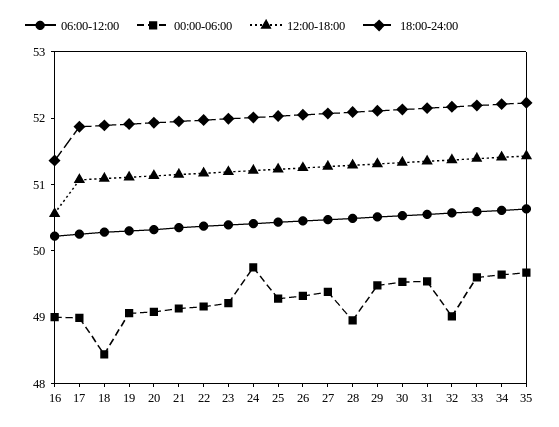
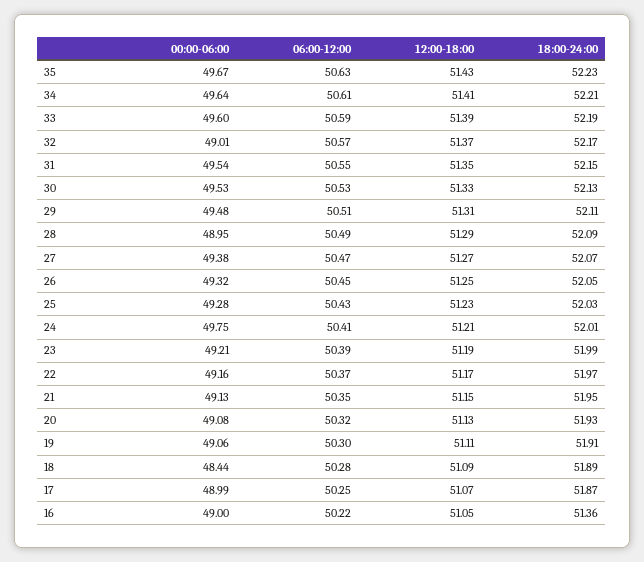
  {
    "06:00-12:00": {
      "16": 50.22,
      "17": 50.25,
      "18": 50.28,
      "19": 50.3,
      "20": 50.32,
      "21": 50.35,
      "22": 50.37,
      "23": 50.39,
      "24": 50.41,
      "25": 50.43,
      "26": 50.45,
      "27": 50.47,
      "28": 50.49,
      "29": 50.51,
      "30": 50.53,
      "31": 50.55,
      "32": 50.57,
      "33": 50.59,
      "34": 50.61,
      "35": 50.63
    },
    "00:00-06:00": {
      "16": 49,
      "17": 48.99,
      "18": 48.44,
      "19": 49.06,
      "20": 49.08,
      "21": 49.13,
      "22": 49.16,
      "23": 49.21,
      "24": 49.75,
      "25": 49.28,
      "26": 49.32,
      "27": 49.38,
      "28": 48.95,
      "29": 49.48,
      "30": 49.53,
      "31": 49.54,
      "32": 49.01,
      "33": 49.6,
      "34": 49.64,
      "35": 49.67
    },
    "12:00-18:00": {
-     "16": 50.6,
+     "16": 51.05,
      "17": 51.07,
      "18": 51.09,
      "19": 51.11,
      "20": 51.13,
      "21": 51.15,
      "22": 51.17,
      "23": 51.19,
      "24": 51.21,
      "25": 51.23,
      "26": 51.25,
      "27": 51.27,
      "28": 51.29,
      "29": 51.31,
      "30": 51.33,
      "31": 51.35,
      "32": 51.37,
      "33": 51.39,
      "34": 51.41,
      "35": 51.43
    },
    "18:00-24:00": {
      "16": 51.36,
      "17": 51.87,
      "18": 51.89,
      "19": 51.91,
      "20": 51.93,
      "21": 51.95,
      "22": 51.97,
      "23": 51.99,
      "24": 52.01,
      "25": 52.03,
      "26": 52.05,
      "27": 52.07,
      "28": 52.09,
      "29": 52.11,
      "30": 52.13,
      "31": 52.15,
      "32": 52.17,
      "33": 52.19,
      "34": 52.21,
      "35": 52.23
    }
  }

